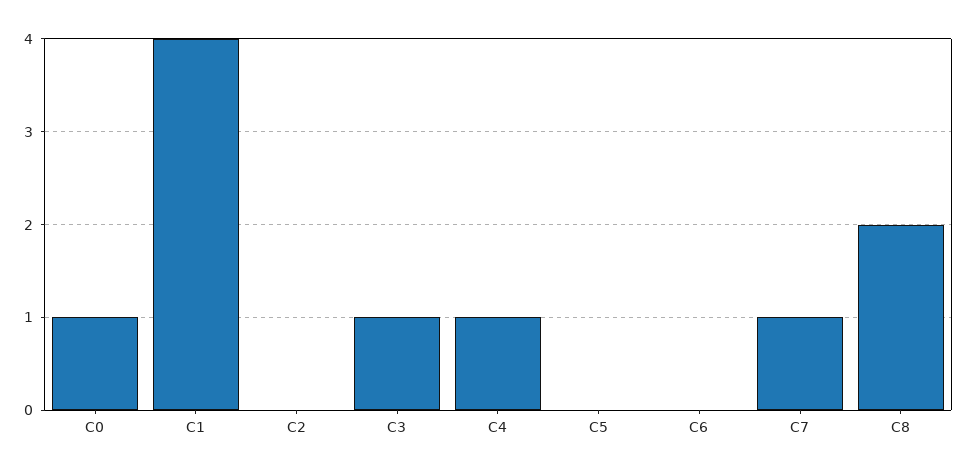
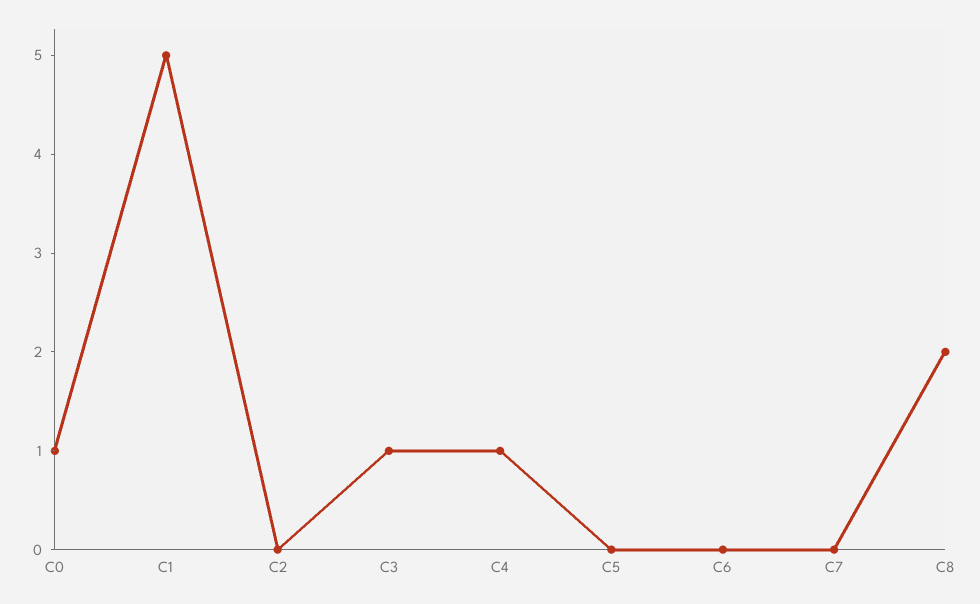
  {
    "C0": 1,
-   "C1": 4,
+   "C1": 5,
    "C2": 0,
    "C3": 1,
    "C4": 1,
    "C5": 0,
    "C6": 0,
-   "C7": 1,
+   "C7": 0,
    "C8": 2
  }

